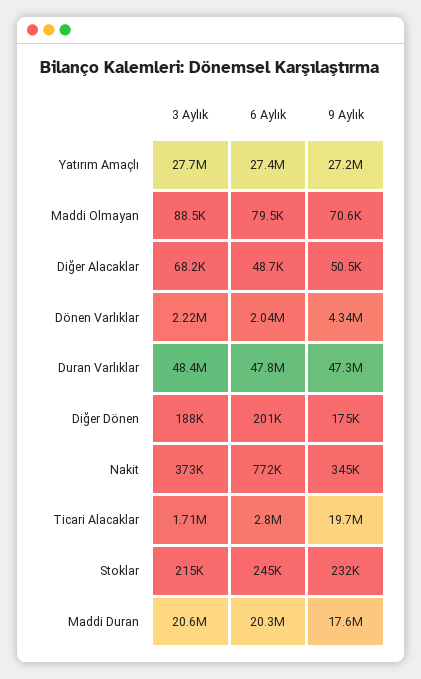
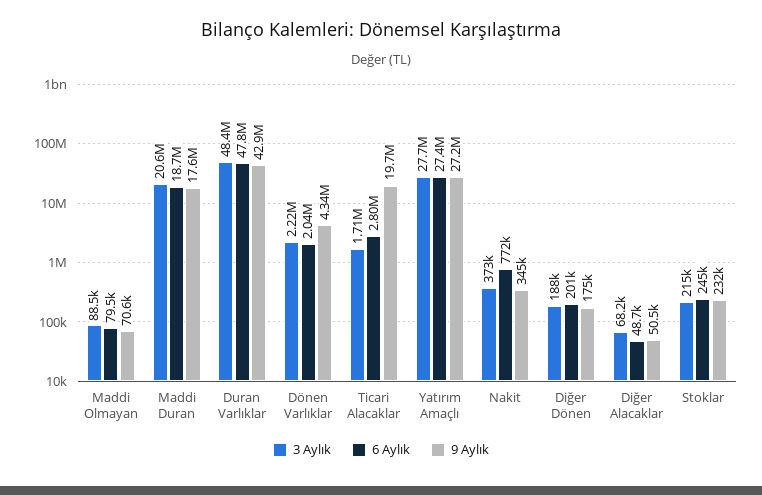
  {
    "3 Aylık": {
      "Yatırım Amaçlı": 27700000,
      "Maddi Olmayan": 88500,
      "Diğer Alacaklar": 68200,
      "Dönen Varlıklar": 2220000,
      "Duran Varlıklar": 48400000,
      "Diğer Dönen": 188000,
      "Nakit": 373000,
      "Ticari Alacaklar": 1710000,
      "Stoklar": 215000,
      "Maddi Duran": 20600000
    },
    "6 Aylık": {
      "Yatırım Amaçlı": 27400000,
      "Maddi Olmayan": 79500,
      "Diğer Alacaklar": 48700,
      "Dönen Varlıklar": 2040000,
      "Duran Varlıklar": 47800000,
      "Diğer Dönen": 201000,
      "Nakit": 772000,
      "Ticari Alacaklar": 2800000,
      "Stoklar": 245000,
-     "Maddi Duran": 20300000
+     "Maddi Duran": 18700000
    },
    "9 Aylık": {
      "Yatırım Amaçlı": 27200000,
      "Maddi Olmayan": 70600,
      "Diğer Alacaklar": 50500,
      "Dönen Varlıklar": 4340000,
-     "Duran Varlıklar": 47300000,
+     "Duran Varlıklar": 42900000,
      "Diğer Dönen": 175000,
      "Nakit": 345000,
      "Ticari Alacaklar": 19700000,
      "Stoklar": 232000,
      "Maddi Duran": 17600000
    }
  }

